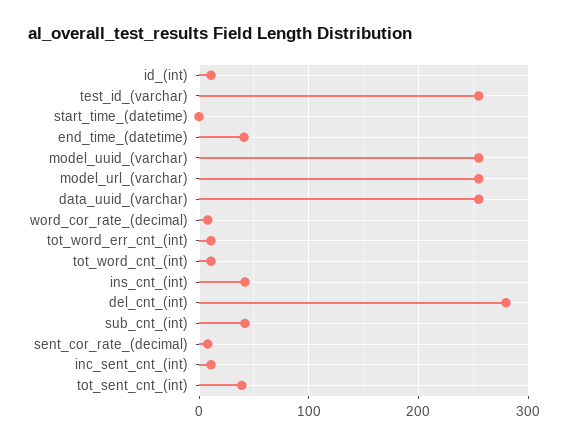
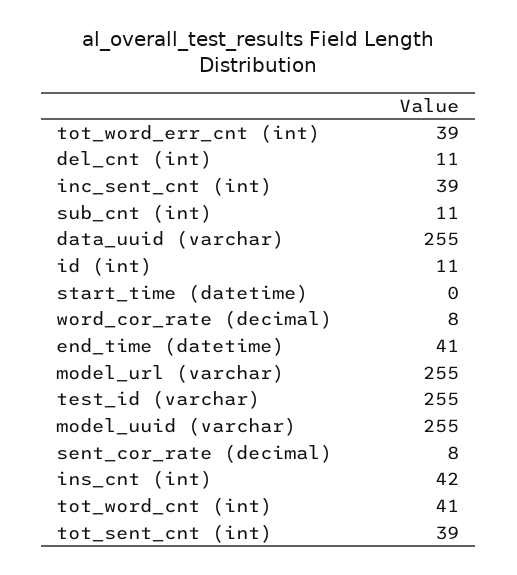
  {
    "id_(int)": 11,
    "test_id_(varchar)": 255,
    "start_time_(datetime)": 0,
    "end_time_(datetime)": 41,
    "model_uuid_(varchar)": 255,
    "model_url_(varchar)": 255,
    "data_uuid_(varchar)": 255,
    "word_cor_rate_(decimal)": 8,
-   "tot_word_err_cnt_(int)": 10,
+   "tot_word_err_cnt_(int)": 39,
-   "tot_word_cnt_(int)": 10,
+   "tot_word_cnt_(int)": 41,
    "ins_cnt_(int)": 42,
-   "del_cnt_(int)": 280,
+   "del_cnt_(int)": 11,
-   "sub_cnt_(int)": 40,
+   "sub_cnt_(int)": 11,
    "sent_cor_rate_(decimal)": 8,
-   "inc_sent_cnt_(int)": 10,
+   "inc_sent_cnt_(int)": 39,
    "tot_sent_cnt_(int)": 39
  }

